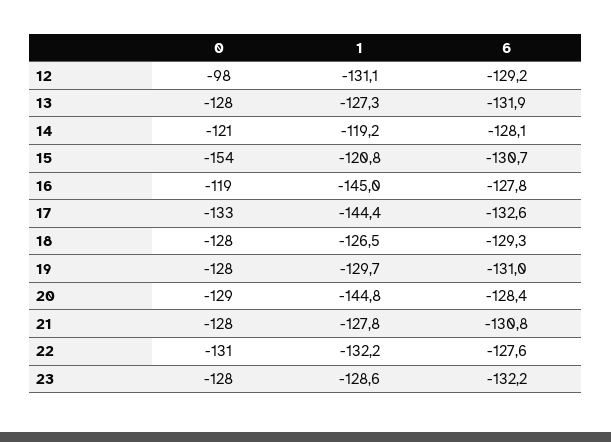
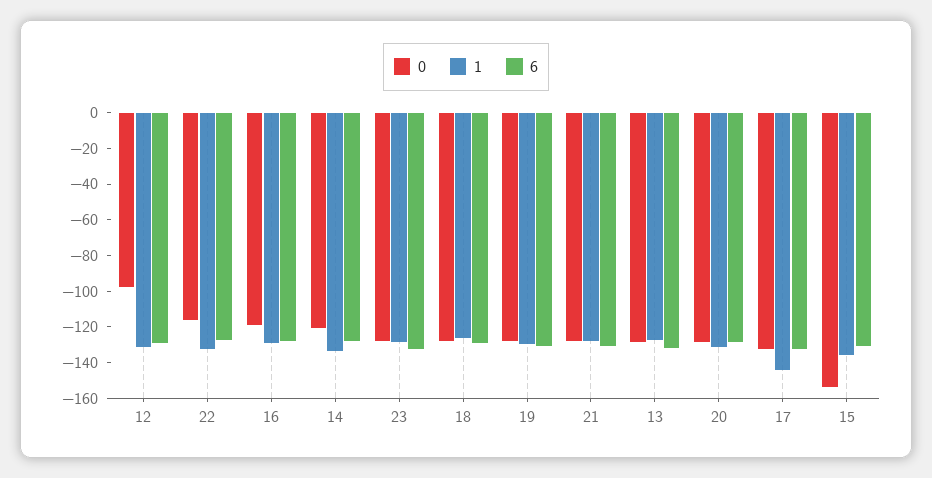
  {
    "0": {
      "12": -98,
      "13": -128,
      "14": -121,
      "15": -154,
      "16": -119,
      "17": -133,
      "18": -128,
      "19": -128,
      "20": -129,
      "21": -128,
-     "22": -131,
+     "22": -115,
      "23": -128
    },
    "1": {
      "12": -131.1,
      "13": -127.3,
-     "14": -119.2,
+     "14": -135,
-     "15": -120.8,
+     "15": -135,
-     "16": -145,
+     "16": -130,
      "17": -144.4,
      "18": -126.5,
      "19": -129.7,
-     "20": -144.8,
+     "20": -130,
      "21": -127.8,
      "22": -132.2,
      "23": -128.6
    },
    "6": {
      "12": -129.2,
      "13": -131.9,
      "14": -128.1,
      "15": -130.7,
      "16": -127.8,
      "17": -132.6,
      "18": -129.3,
      "19": -131,
      "20": -128.4,
      "21": -130.8,
      "22": -127.6,
      "23": -132.2
    }
  }

